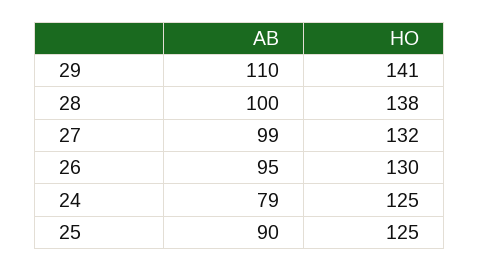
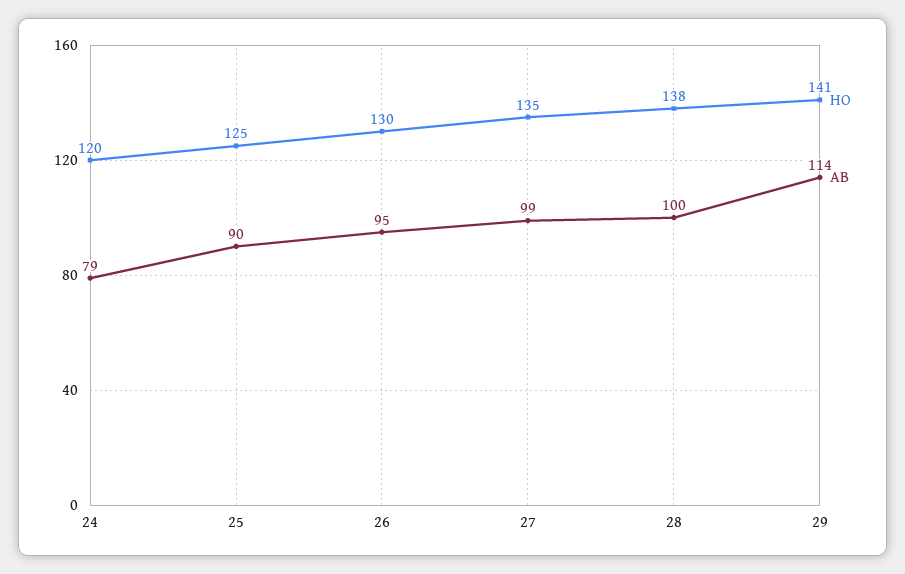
  {
    "AB": {
-     "29": 110,
+     "29": 114,
      "28": 100,
      "27": 99,
      "26": 95,
      "24": 79,
      "25": 90
    },
    "HO": {
      "29": 141,
      "28": 138,
-     "27": 132,
+     "27": 135,
      "26": 130,
-     "24": 125,
+     "24": 120,
      "25": 125
    }
  }

